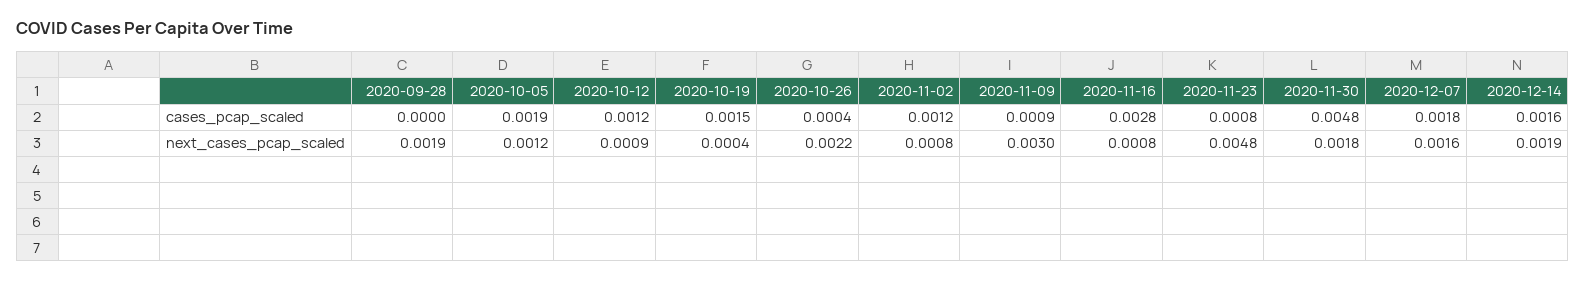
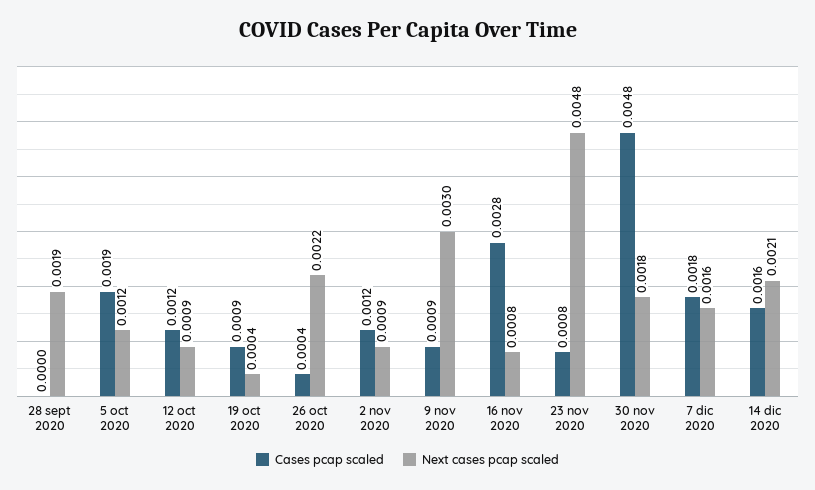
  {
    "cases_pcap_scaled": {
      "2020-09-28": 0,
      "2020-10-05": 0.0019,
      "2020-10-12": 0.0012,
-     "2020-10-19": 0.0015,
+     "2020-10-19": 0.0009,
      "2020-10-26": 0.0004,
      "2020-11-02": 0.0012,
      "2020-11-09": 0.0009,
      "2020-11-16": 0.0028,
      "2020-11-23": 0.0008,
      "2020-11-30": 0.0048,
      "2020-12-07": 0.0018,
      "2020-12-14": 0.0016
    },
    "next_cases_pcap_scaled": {
      "2020-09-28": 0.0019,
      "2020-10-05": 0.0012,
      "2020-10-12": 0.0009,
      "2020-10-19": 0.0004,
      "2020-10-26": 0.0022,
-     "2020-11-02": 0.0008,
+     "2020-11-02": 0.0009,
      "2020-11-09": 0.003,
      "2020-11-16": 0.0008,
      "2020-11-23": 0.0048,
      "2020-11-30": 0.0018,
      "2020-12-07": 0.0016,
-     "2020-12-14": 0.0019
+     "2020-12-14": 0.0021
    }
  }

